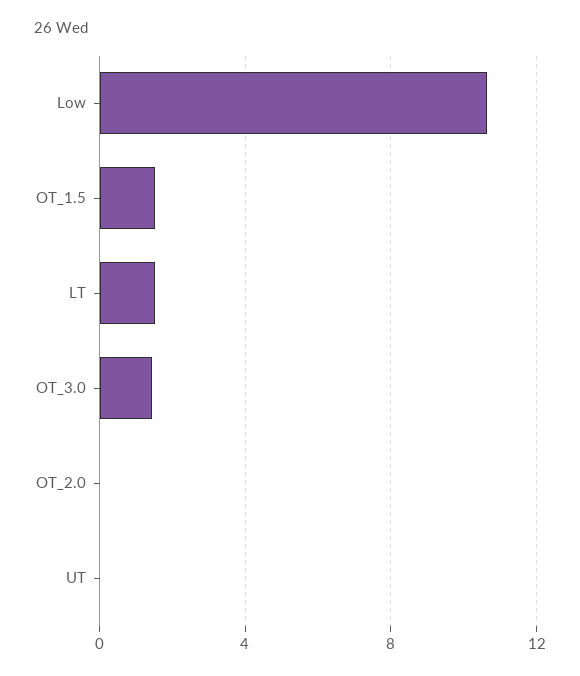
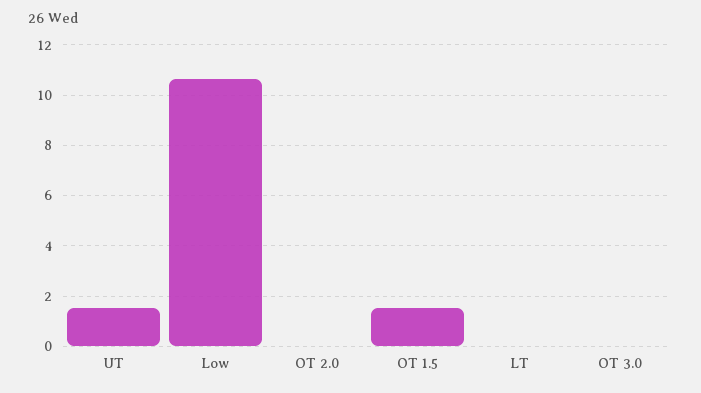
  {
    "Low": 10.75,
    "OT_1.5": 1.5,
-   "LT": 1.5,
+   "LT": 0,
-   "OT_3.0": 1.5,
+   "OT_3.0": 0,
    "OT_2.0": 0,
-   "UT": 0
+   "UT": 1.5
  }

